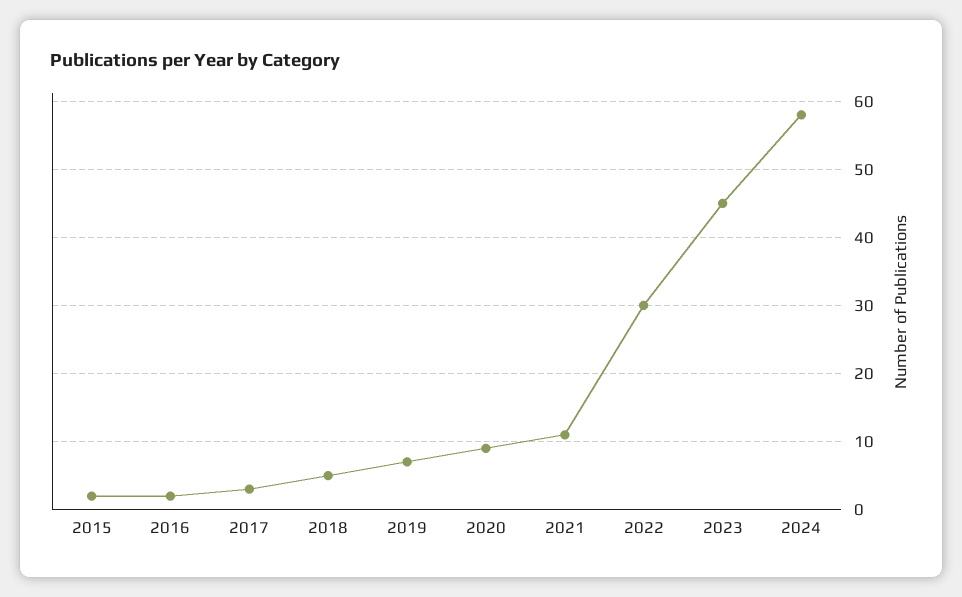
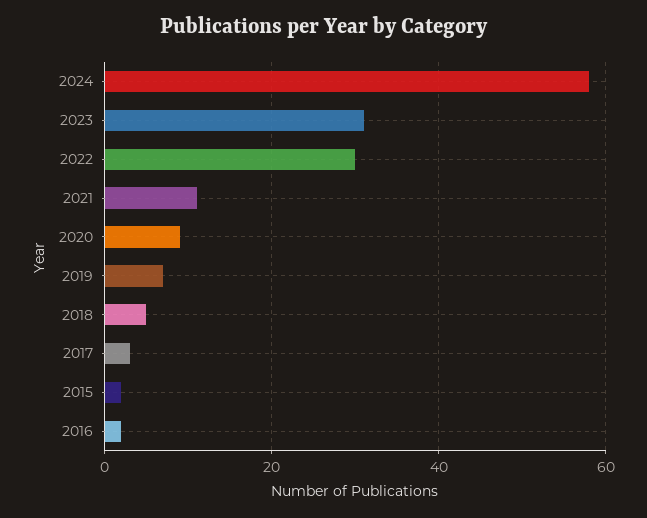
  {
    "2015": 2,
    "2016": 2,
    "2017": 3,
    "2018": 5,
    "2019": 7,
    "2020": 9,
    "2021": 11,
    "2022": 30,
-   "2023": 45,
+   "2023": 30,
    "2024": 58
  }

